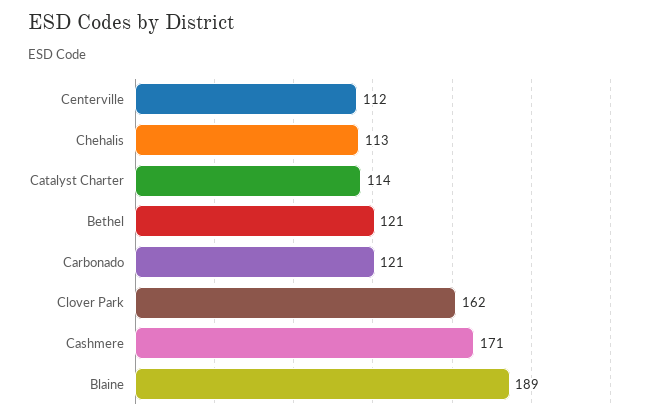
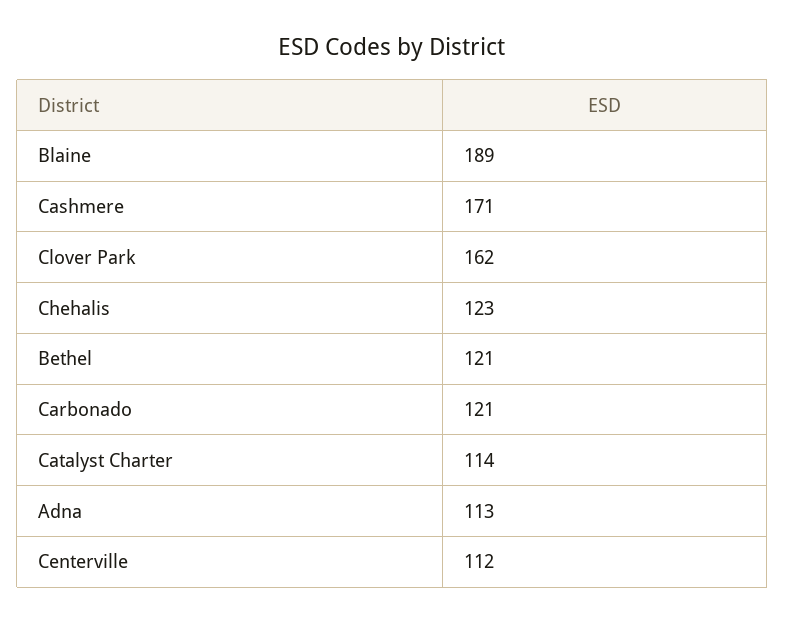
  {
    "Centerville": 112,
-   "Chehalis": 113,
+   "Chehalis": 123,
    "Catalyst Charter": 114,
    "Bethel": 121,
    "Carbonado": 121,
    "Clover Park": 162,
    "Cashmere": 171,
-   "Blaine": 189
+   "Blaine": 189,
+   "Adna": 113
  }

